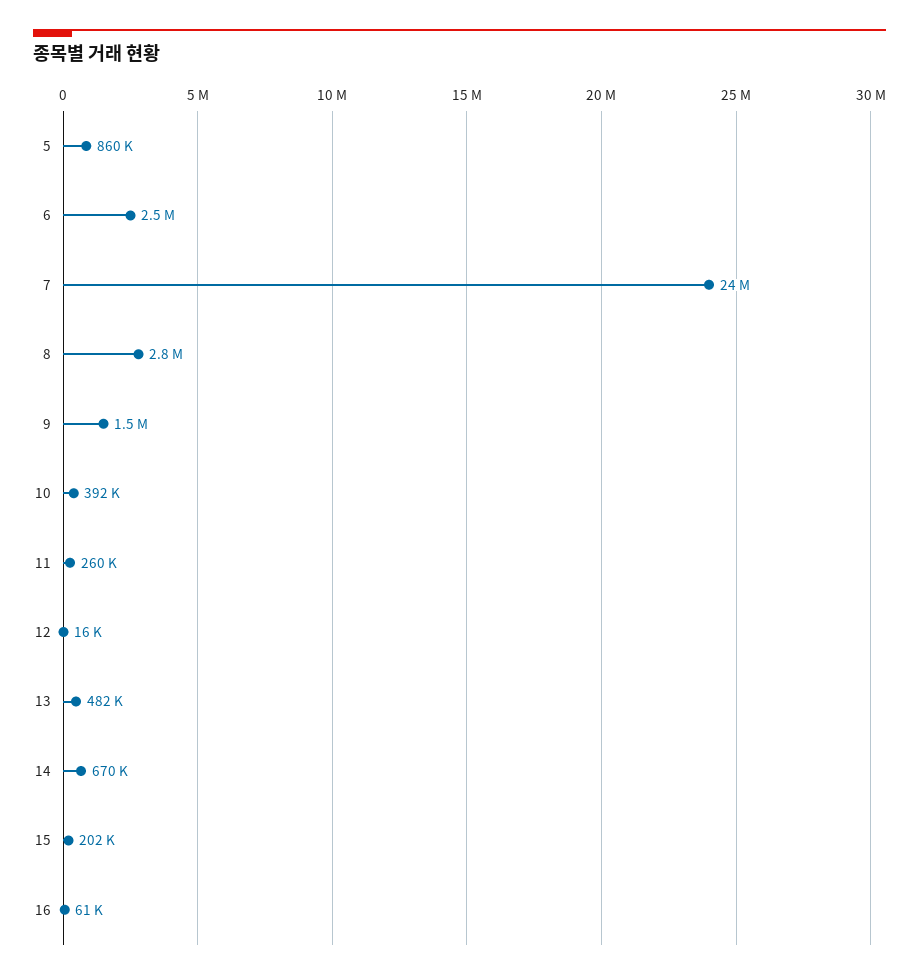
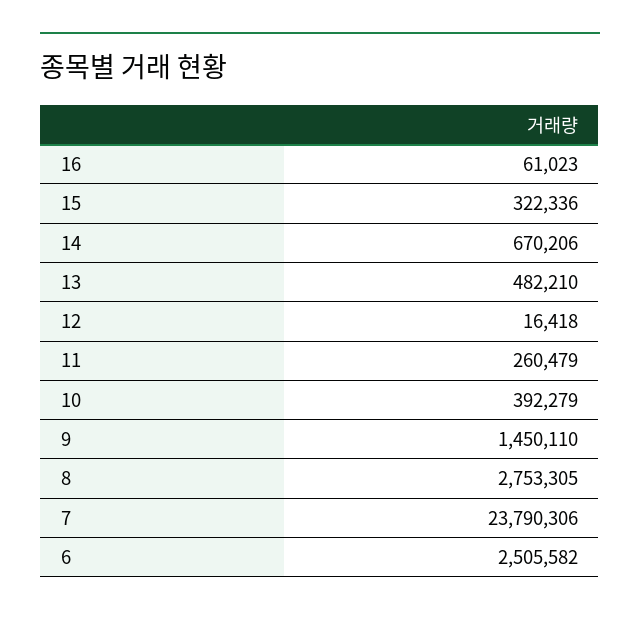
  {
-   "5": 860000,
    "6": 2505582,
    "7": 23790306,
    "8": 2753305,
    "9": 1450110,
    "10": 392279,
    "11": 260479,
    "12": 16418,
    "13": 482210,
    "14": 670206,
-   "15": 202000,
+   "15": 322336,
    "16": 61023
  }

